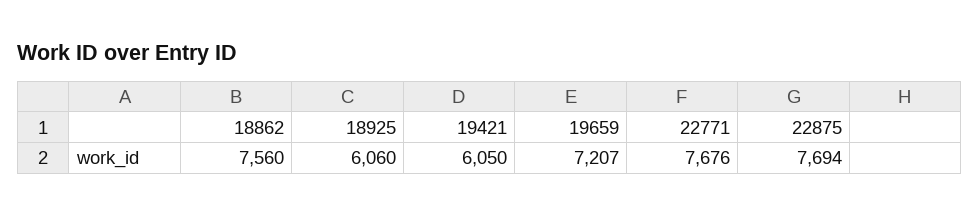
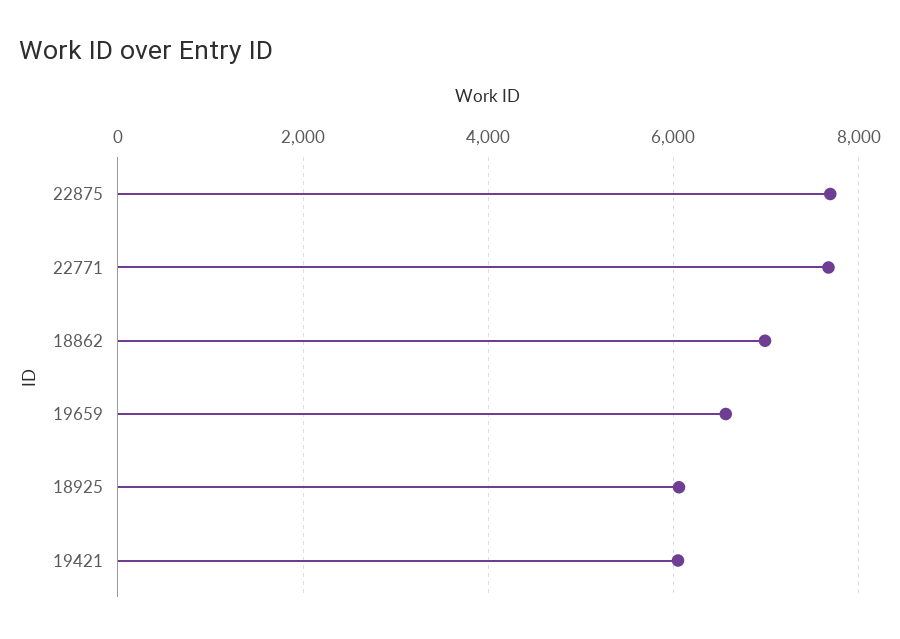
  {
-   "18862": 7560,
+   "18862": 7000,
    "18925": 6060,
    "19421": 6050,
-   "19659": 7207,
+   "19659": 6600,
    "22771": 7676,
    "22875": 7694
  }

